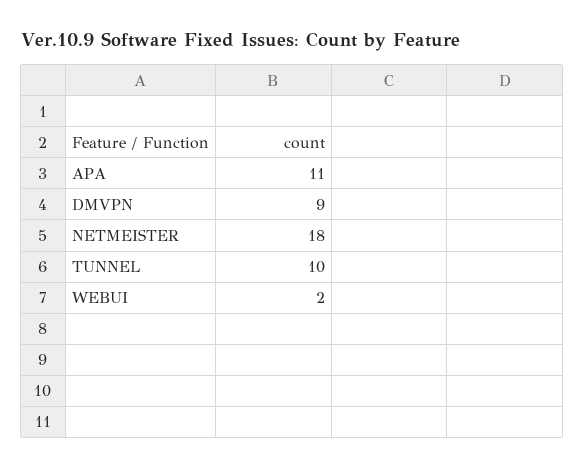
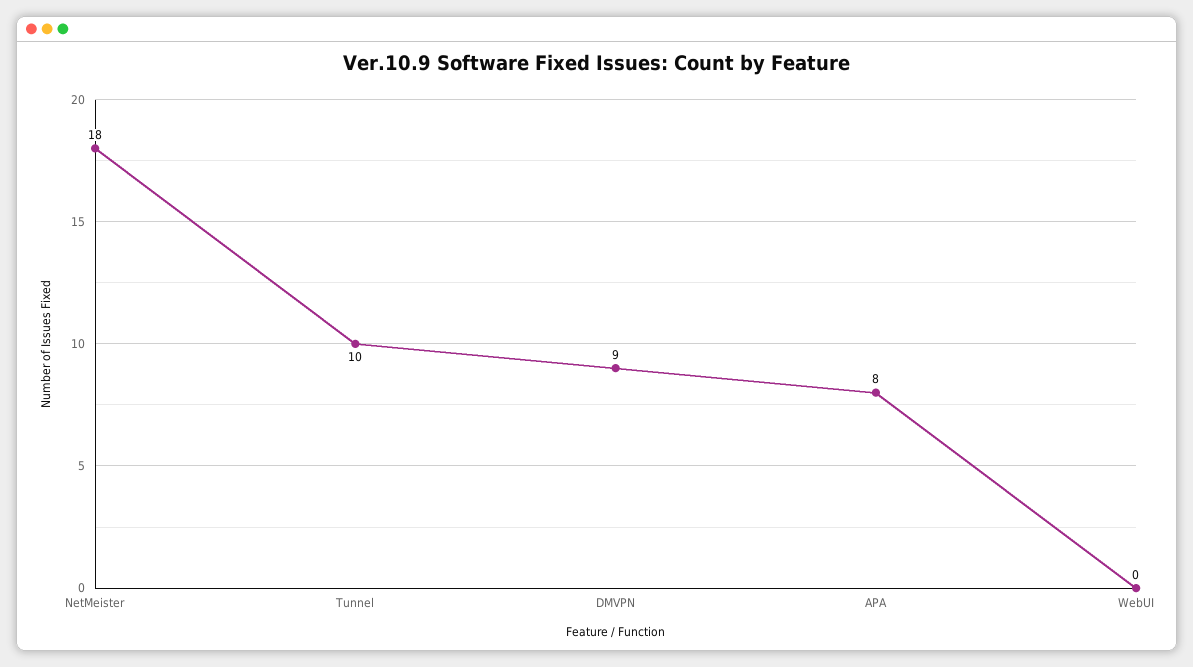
  {
-   "APA": 11,
+   "APA": 8,
    "DMVPN": 9,
    "NETMEISTER": 18,
    "TUNNEL": 10,
-   "WEBUI": 2
+   "WEBUI": 0
  }

